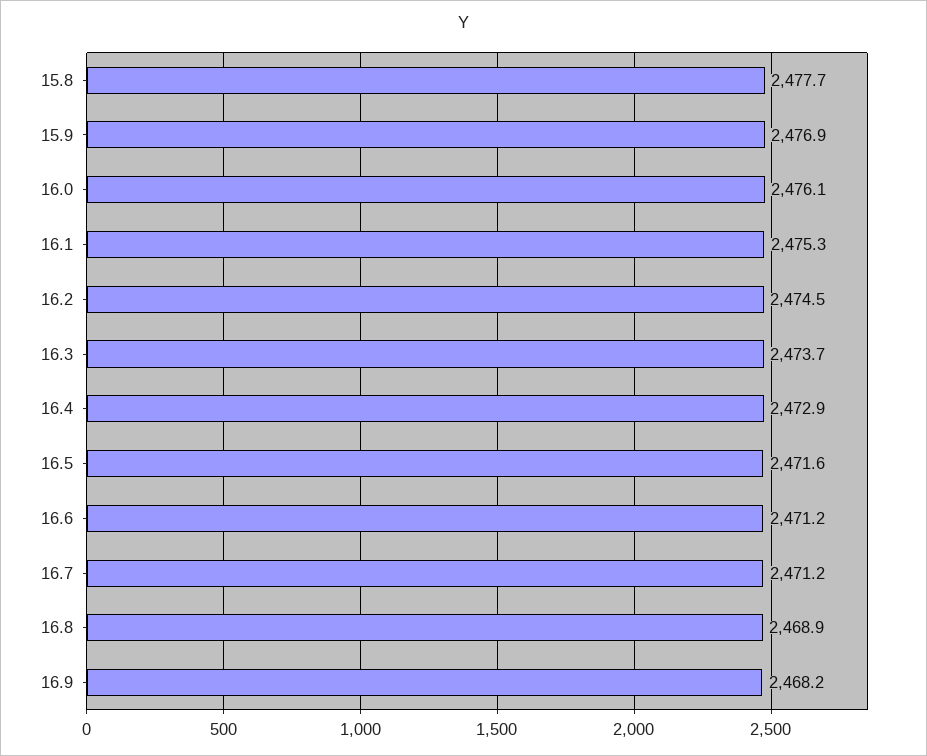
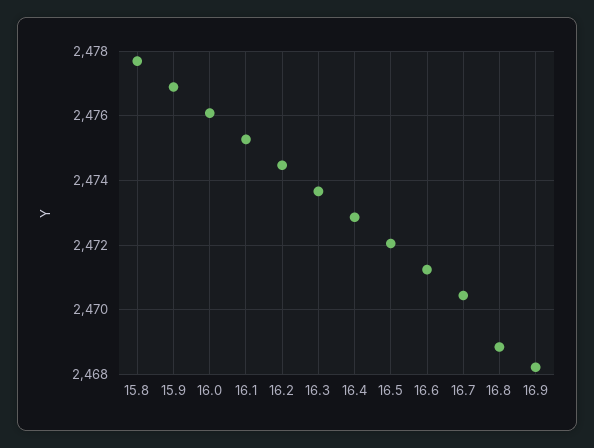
  {
    "15.8": 2477.7,
    "15.9": 2476.9,
    "16.0": 2476.1,
    "16.1": 2475.3,
    "16.2": 2474.5,
    "16.3": 2473.7,
    "16.4": 2472.9,
-   "16.5": 2471.6,
+   "16.5": 2472,
    "16.6": 2471.2,
-   "16.7": 2471.2,
+   "16.7": 2470.4,
    "16.8": 2468.9,
    "16.9": 2468.2
  }

